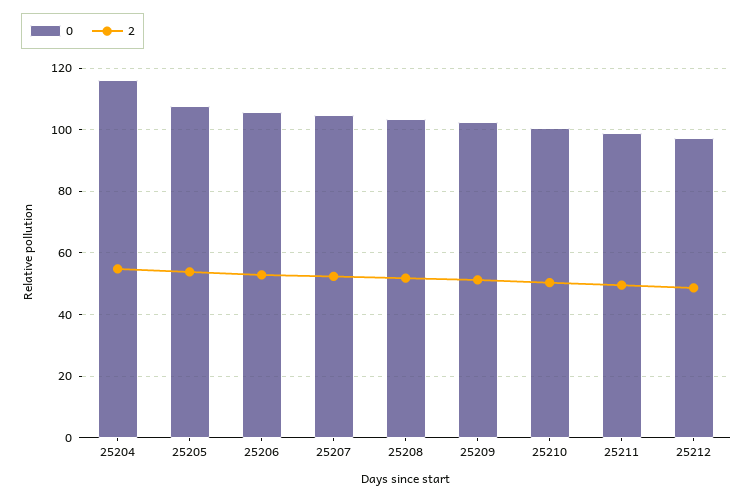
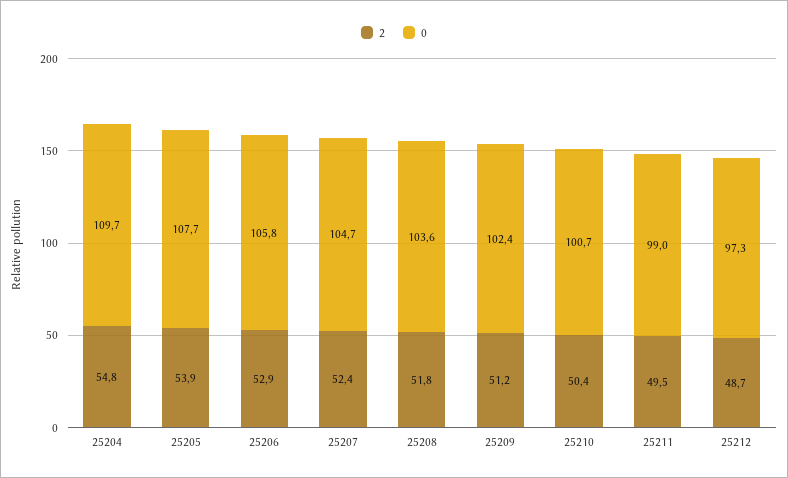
  {
    "0": {
-     "25204": 116,
+     "25204": 109.7,
      "25205": 107.7,
      "25206": 105.8,
      "25207": 104.7,
      "25208": 103.6,
      "25209": 102.4,
      "25210": 100.7,
      "25211": 99,
      "25212": 97.3
    },
    "2": {
      "25204": 54.8,
      "25205": 53.9,
      "25206": 52.9,
      "25207": 52.4,
      "25208": 51.8,
      "25209": 51.2,
      "25210": 50.4,
      "25211": 49.5,
      "25212": 48.7
    }
  }

